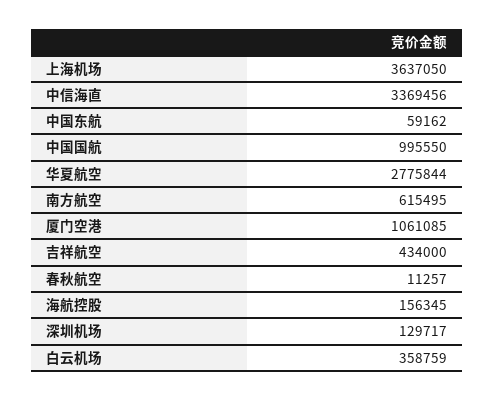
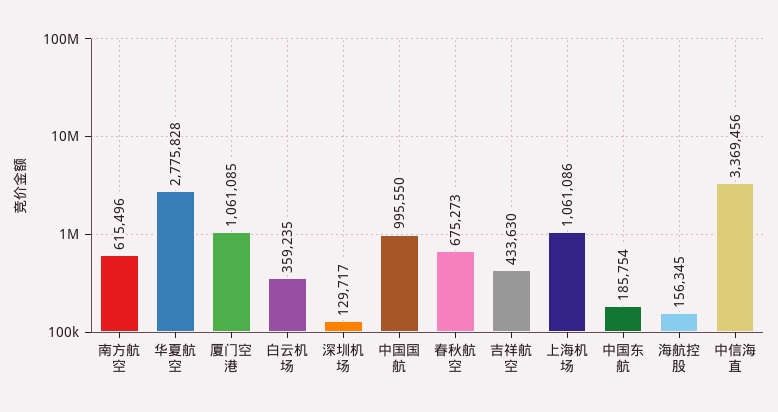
  {
-   "上海机场": 3637050,
+   "上海机场": 1061086,
    "中信海直": 3369456,
-   "中国东航": 59162,
+   "中国东航": 185754,
    "中国国航": 995550,
-   "华夏航空": 2775844,
+   "华夏航空": 2775828,
-   "南方航空": 615495,
+   "南方航空": 615496,
    "厦门空港": 1061085,
-   "吉祥航空": 434000,
+   "吉祥航空": 433630,
-   "春秋航空": 11257,
+   "春秋航空": 675273,
    "海航控股": 156345,
    "深圳机场": 129717,
-   "白云机场": 358759
+   "白云机场": 359235
  }

